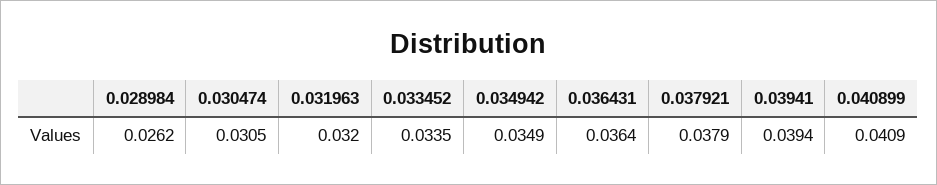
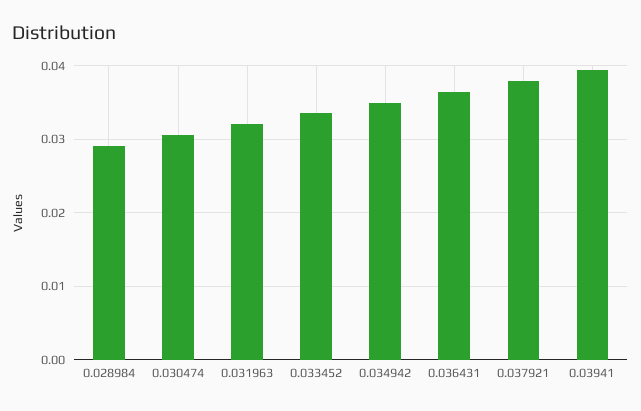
  {
-   "0.028984": 0.0262,
+   "0.028984": 0.029,
    "0.030474": 0.0305,
    "0.031963": 0.032,
    "0.033452": 0.0335,
    "0.034942": 0.0349,
    "0.036431": 0.0364,
    "0.037921": 0.0379,
-   "0.03941": 0.0394,
+   "0.03941": 0.0394
-   "0.040899": 0.0409
  }

